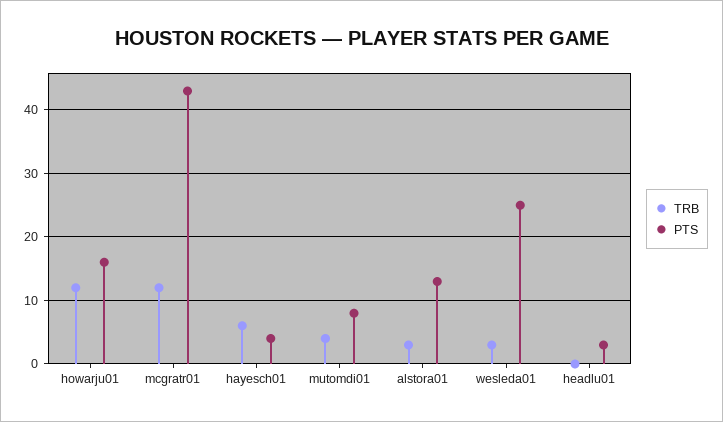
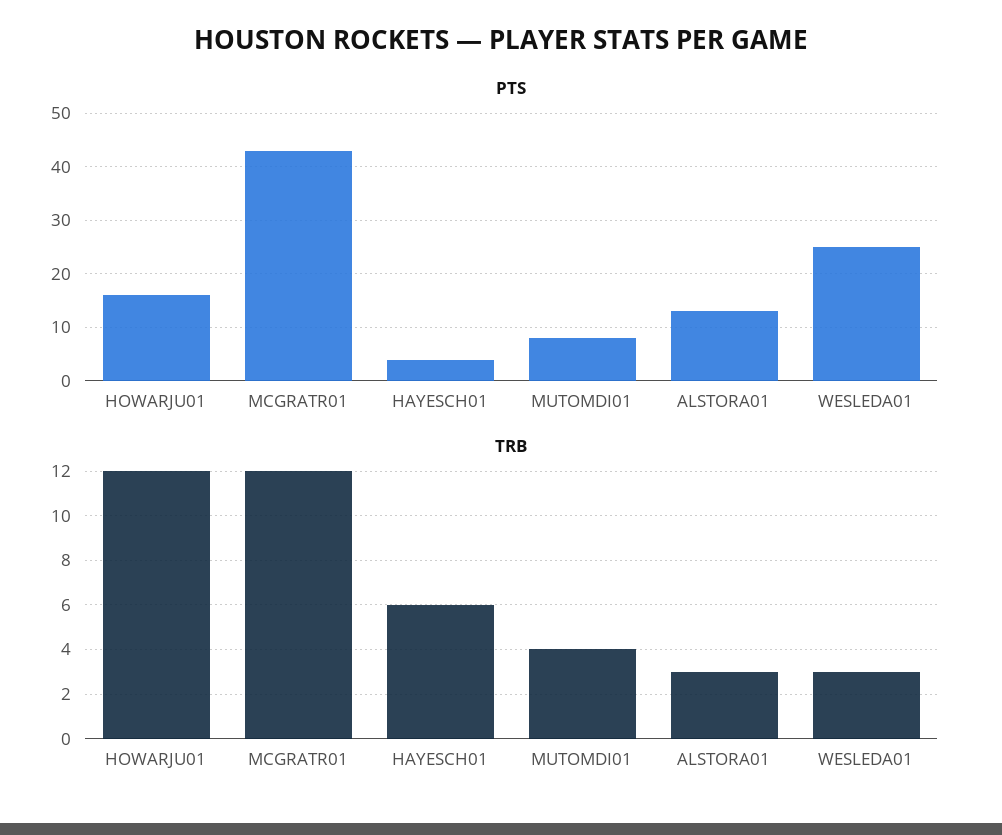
  {
    "TRB": {
      "howarju01": 12,
      "mcgratr01": 12,
      "hayesch01": 6,
      "mutomdi01": 4,
      "alstora01": 3,
-     "wesleda01": 3,
+     "wesleda01": 3
-     "headlu01": 0
    },
    "PTS": {
      "howarju01": 16,
      "mcgratr01": 43,
      "hayesch01": 4,
      "mutomdi01": 8,
      "alstora01": 13,
-     "wesleda01": 25,
+     "wesleda01": 25
-     "headlu01": 3
    }
  }

